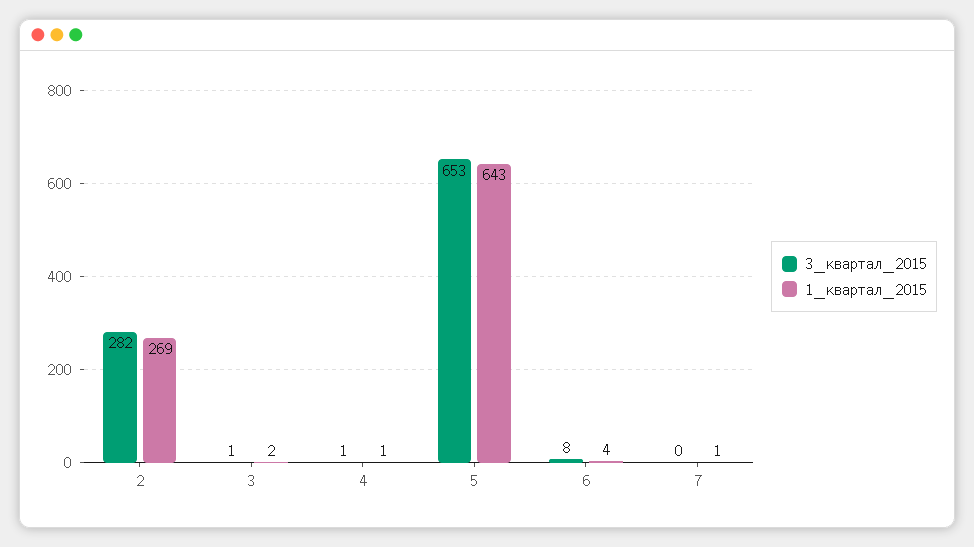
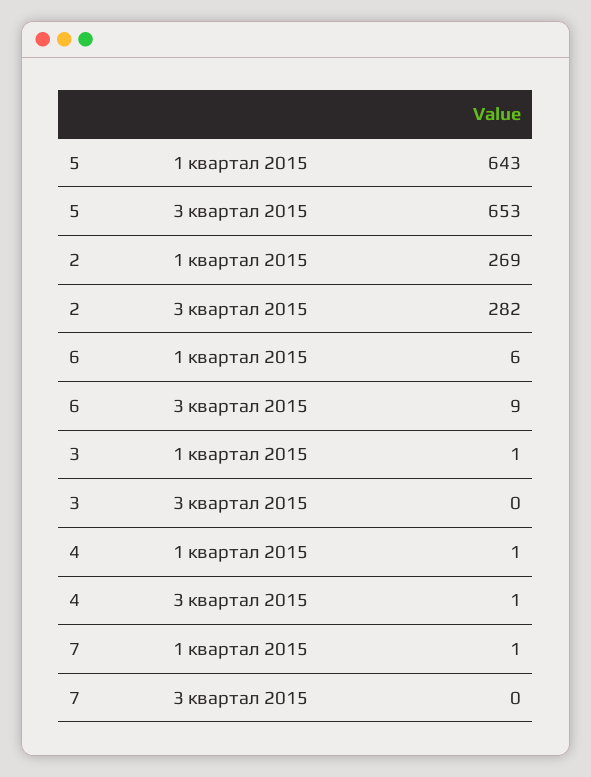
  {
    "3_квартал_2015": {
      "2": 282,
-     "3": 1,
+     "3": 0,
      "4": 1,
      "5": 653,
-     "6": 8,
+     "6": 9,
      "7": 0
    },
    "1_квартал_2015": {
      "2": 269,
-     "3": 2,
+     "3": 1,
      "4": 1,
      "5": 643,
-     "6": 4,
+     "6": 6,
      "7": 1
    }
  }

